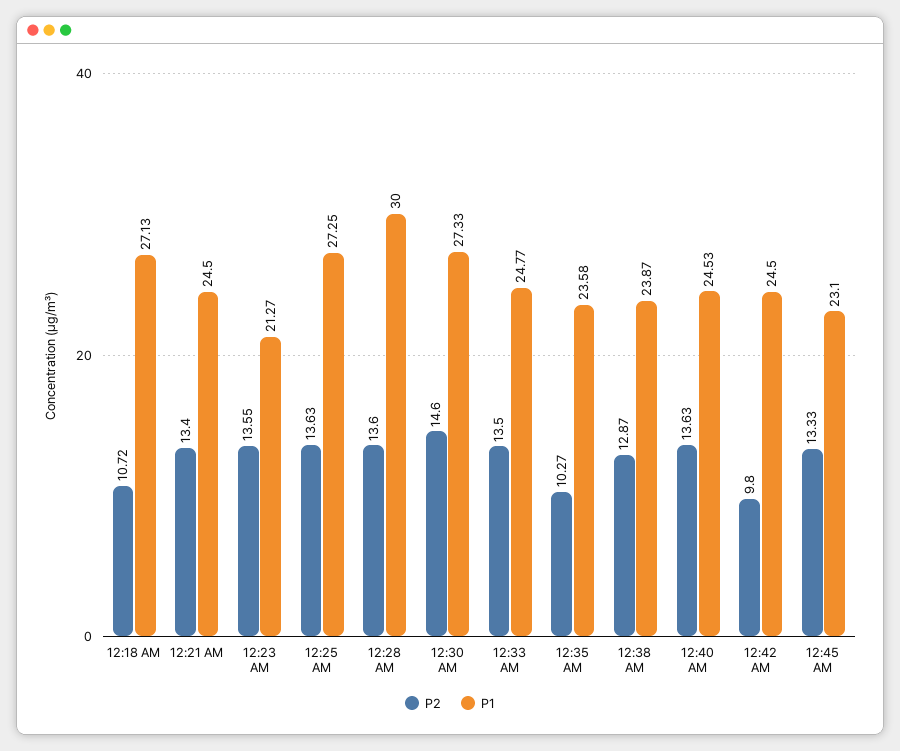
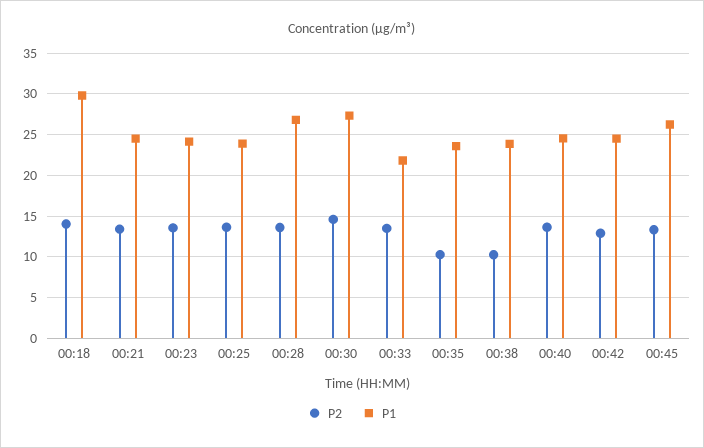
  {
    "P2": {
-     "12:18 AM": 10.72,
+     "12:18 AM": 14,
      "12:21 AM": 13.4,
      "12:23 AM": 13.55,
      "12:25 AM": 13.63,
      "12:28 AM": 13.6,
      "12:30 AM": 14.6,
      "12:33 AM": 13.5,
      "12:35 AM": 10.27,
-     "12:38 AM": 12.87,
+     "12:38 AM": 10,
      "12:40 AM": 13.63,
-     "12:42 AM": 9.8,
+     "12:42 AM": 13,
      "12:45 AM": 13.33
    },
    "P1": {
-     "12:18 AM": 27.13,
+     "12:18 AM": 30,
      "12:21 AM": 24.5,
-     "12:23 AM": 21.27,
+     "12:23 AM": 24,
-     "12:25 AM": 27.25,
+     "12:25 AM": 24,
-     "12:28 AM": 30,
+     "12:28 AM": 27,
      "12:30 AM": 27.33,
-     "12:33 AM": 24.77,
+     "12:33 AM": 22,
      "12:35 AM": 23.58,
      "12:38 AM": 23.87,
      "12:40 AM": 24.53,
      "12:42 AM": 24.5,
-     "12:45 AM": 23.1
+     "12:45 AM": 26
    }
  }

